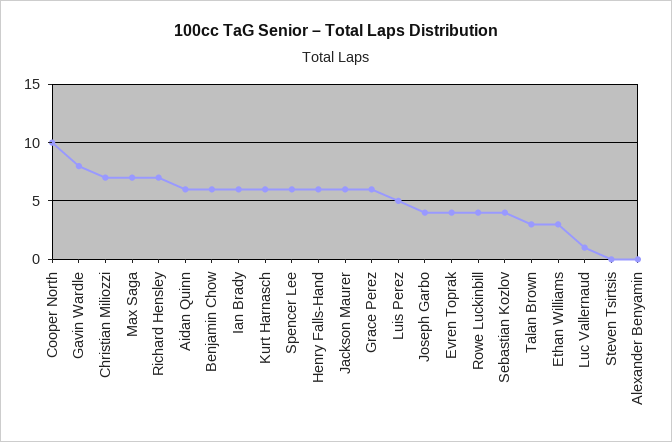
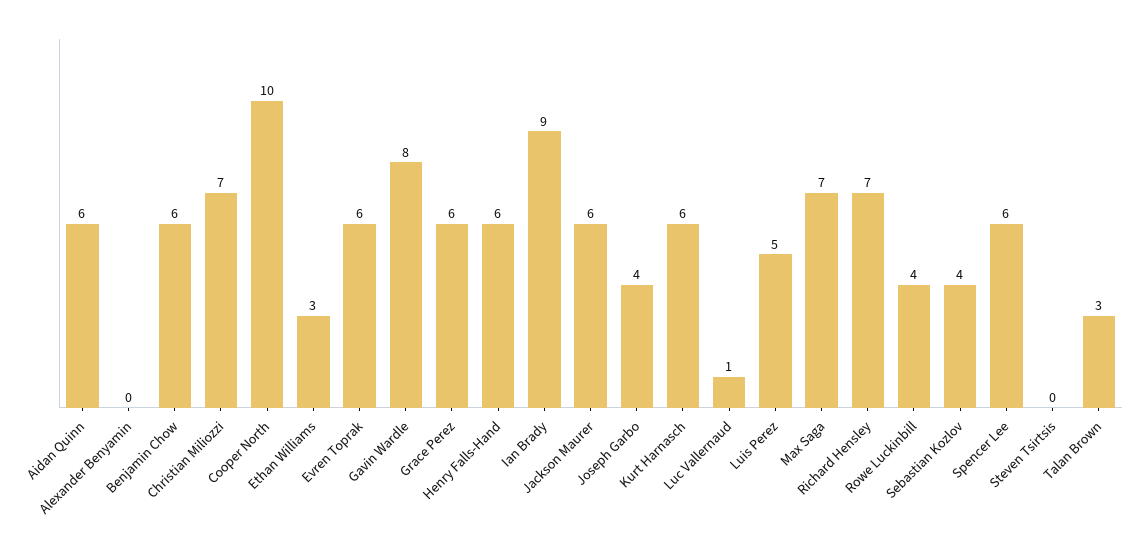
  {
    "Cooper North": 10,
    "Gavin Wardle": 8,
    "Christian Miliozzi": 7,
    "Max Saga": 7,
    "Richard Hensley": 7,
    "Aidan Quinn": 6,
    "Benjamin Chow": 6,
-   "Ian Brady": 6,
+   "Ian Brady": 9,
    "Kurt Harnasch": 6,
    "Spencer Lee": 6,
    "Henry Falls-Hand": 6,
    "Jackson Maurer": 6,
    "Grace Perez": 6,
    "Luis Perez": 5,
    "Joseph Garbo": 4,
-   "Evren Toprak": 4,
+   "Evren Toprak": 6,
    "Rowe Luckinbill": 4,
    "Sebastian Kozlov": 4,
    "Talan Brown": 3,
    "Ethan Williams": 3,
    "Luc Vallernaud": 1,
    "Steven Tsirtsis": 0,
    "Alexander Benyamin": 0
  }

